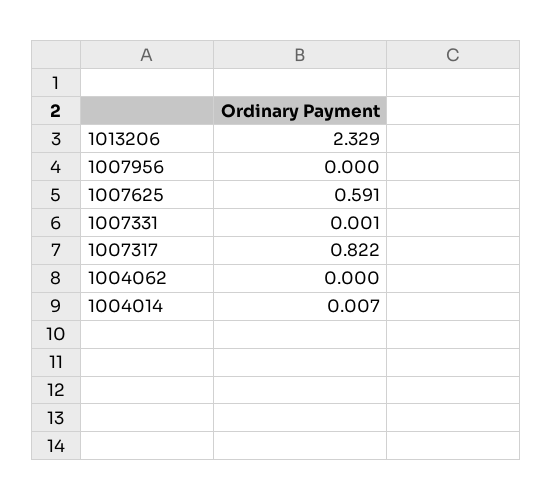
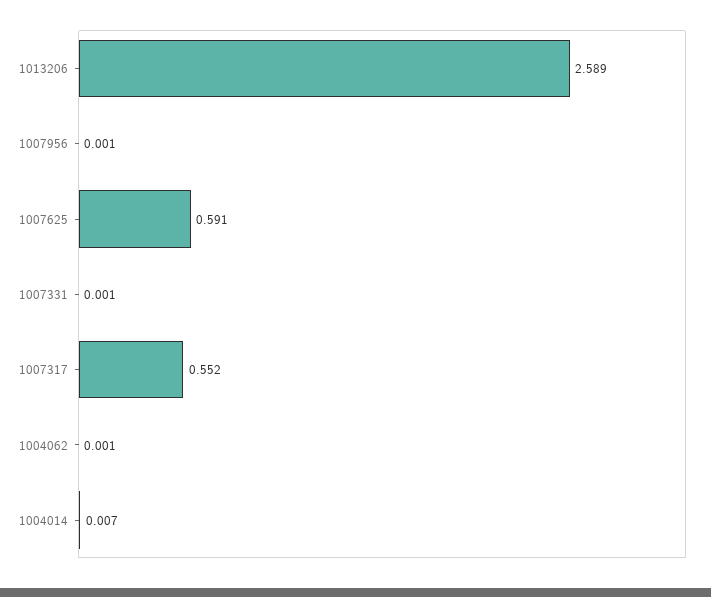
  {
-   "1013206": 2.329,
+   "1013206": 2.589,
-   "1007956": 0,
+   "1007956": 0.001,
    "1007625": 0.591,
    "1007331": 0.001,
-   "1007317": 0.822,
+   "1007317": 0.552,
-   "1004062": 0,
+   "1004062": 0.001,
    "1004014": 0.007
  }

